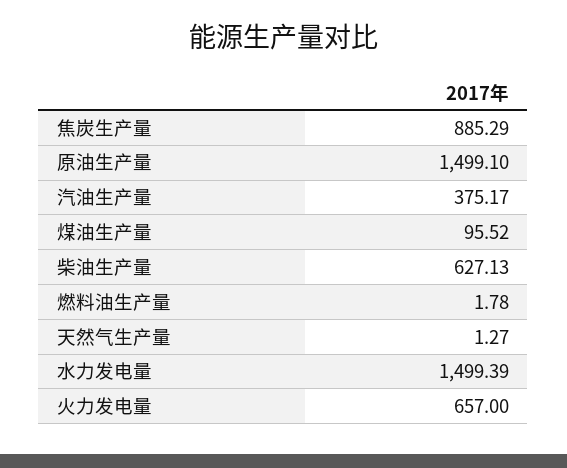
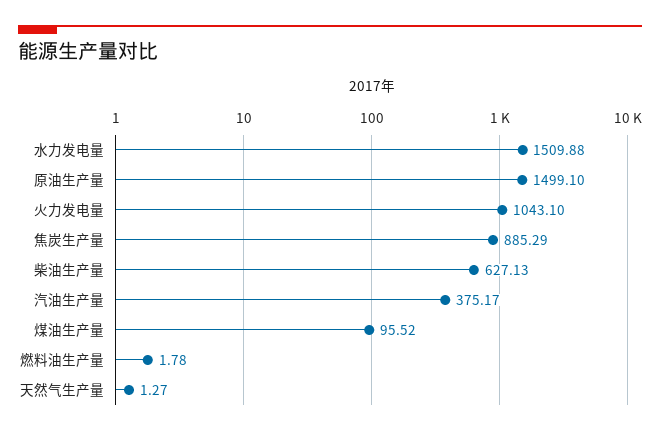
  {
    "焦炭生产量": 885.29,
    "原油生产量": 1499.1,
    "汽油生产量": 375.17,
    "煤油生产量": 95.52,
    "柴油生产量": 627.13,
    "燃料油生产量": 1.78,
    "天然气生产量": 1.27,
-   "水力发电量": 1499.39,
+   "水力发电量": 1509.88,
-   "火力发电量": 657
+   "火力发电量": 1043.1
  }

